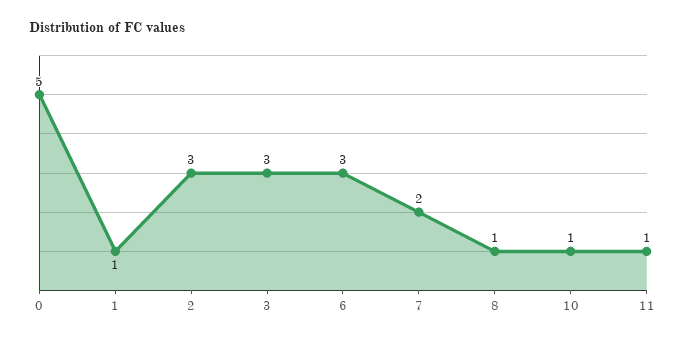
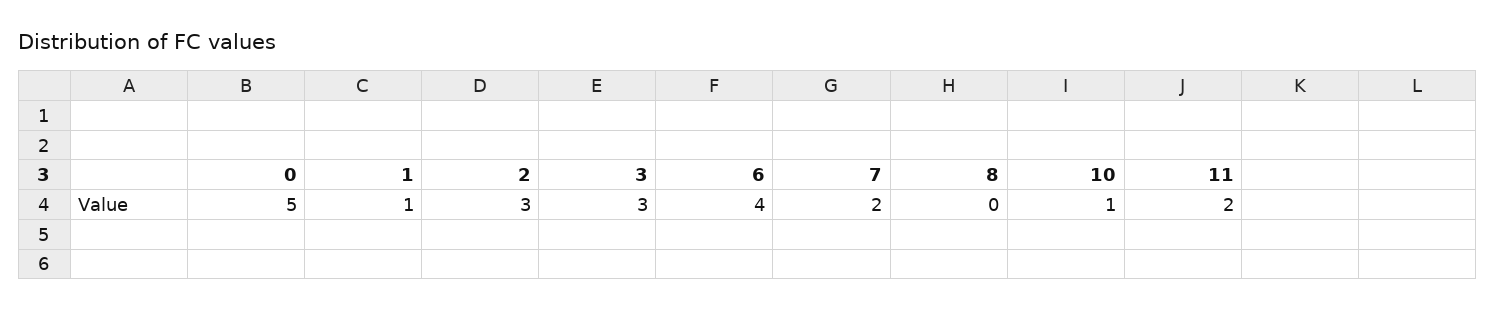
  {
    "0": 5,
    "1": 1,
    "2": 3,
    "3": 3,
-   "6": 3,
+   "6": 4,
    "7": 2,
-   "8": 1,
+   "8": 0,
    "10": 1,
-   "11": 1
+   "11": 2
  }

